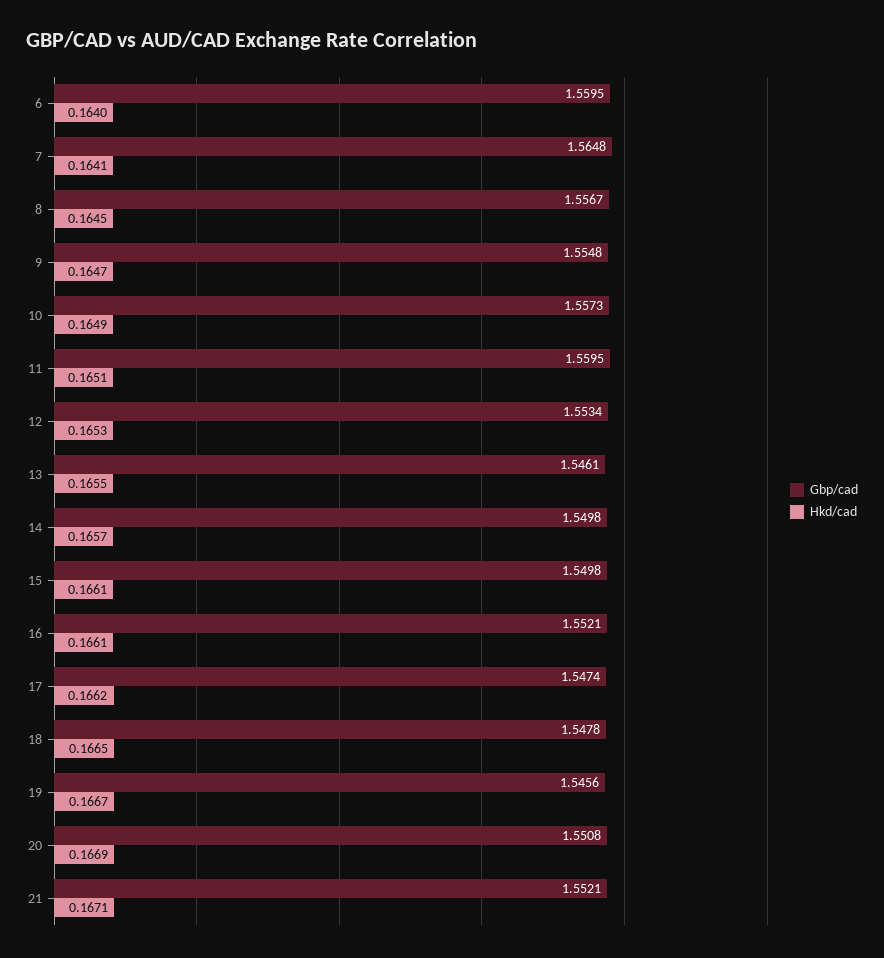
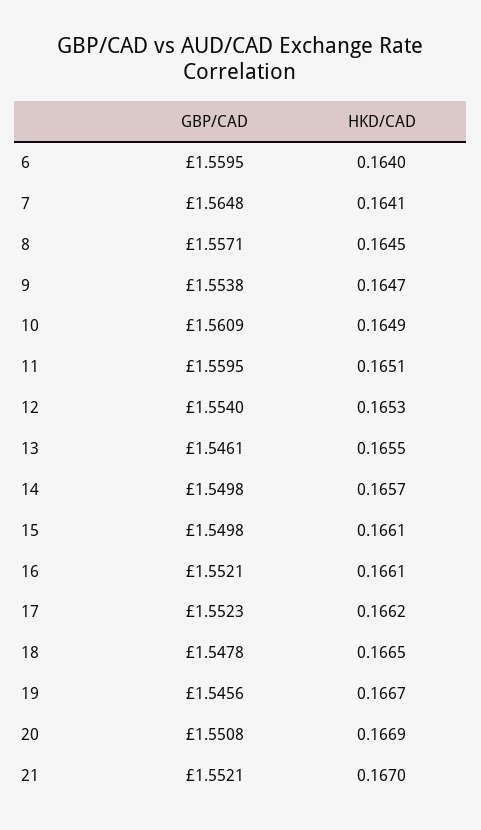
  {
    "Gbp/cad": {
      "6": 1.5595,
      "7": 1.5648,
-     "8": 1.5567,
+     "8": 1.5571,
-     "9": 1.5548,
+     "9": 1.5538,
-     "10": 1.5573,
+     "10": 1.5609,
      "11": 1.5595,
-     "12": 1.5534,
+     "12": 1.554,
      "13": 1.5461,
      "14": 1.5498,
      "15": 1.5498,
      "16": 1.5521,
-     "17": 1.5474,
+     "17": 1.5523,
      "18": 1.5478,
      "19": 1.5456,
      "20": 1.5508,
      "21": 1.5521
    },
    "Hkd/cad": {
      "6": 0.164,
      "7": 0.1641,
      "8": 0.1645,
      "9": 0.1647,
      "10": 0.1649,
      "11": 0.1651,
      "12": 0.1653,
      "13": 0.1655,
      "14": 0.1657,
      "15": 0.1661,
      "16": 0.1661,
      "17": 0.1662,
      "18": 0.1665,
      "19": 0.1667,
      "20": 0.1669,
-     "21": 0.1671
+     "21": 0.167
    }
  }

